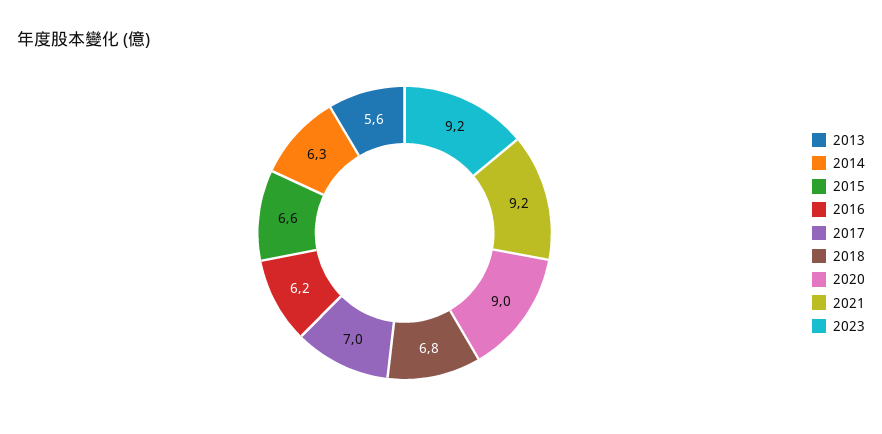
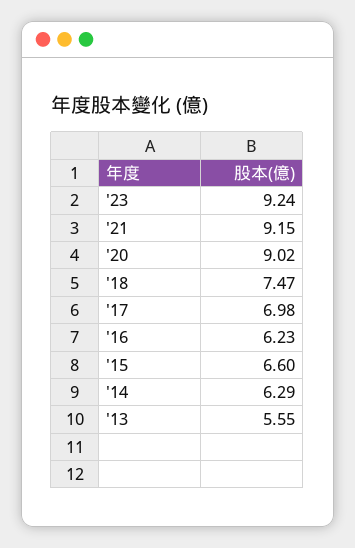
  {
    "2013": 5.55,
    "2014": 6.29,
    "2015": 6.6,
    "2016": 6.23,
    "2017": 6.98,
-   "2018": 6.8,
+   "2018": 7.47,
    "2020": 9.02,
    "2021": 9.15,
    "2023": 9.24
  }

